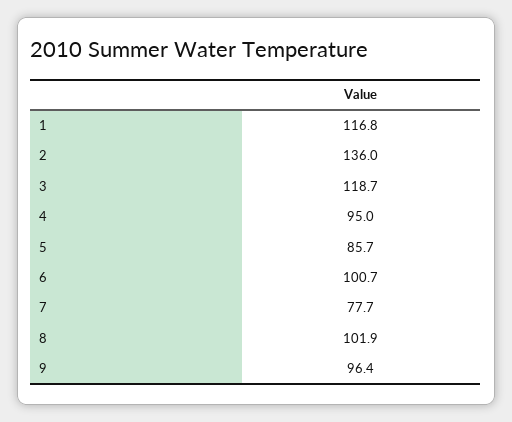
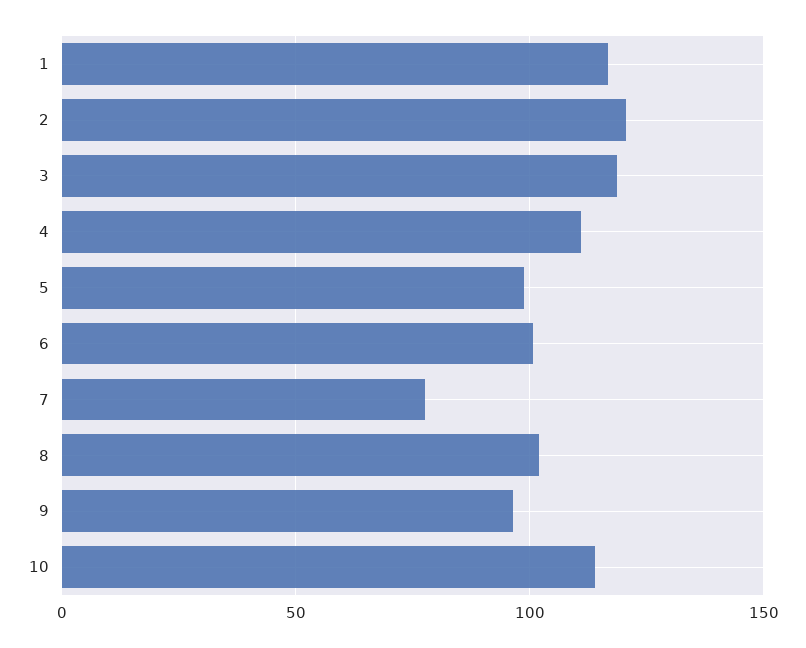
  {
    "1": 116.8,
-   "2": 136,
+   "2": 120,
    "3": 118.7,
-   "4": 95,
+   "4": 110,
-   "5": 85.7,
+   "5": 100,
    "6": 100.7,
    "7": 77.7,
    "8": 101.9,
-   "9": 96.4
+   "9": 96.4,
+   "10": 115
  }

